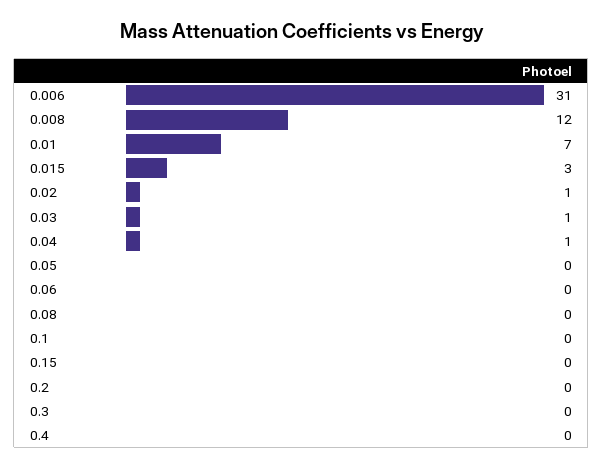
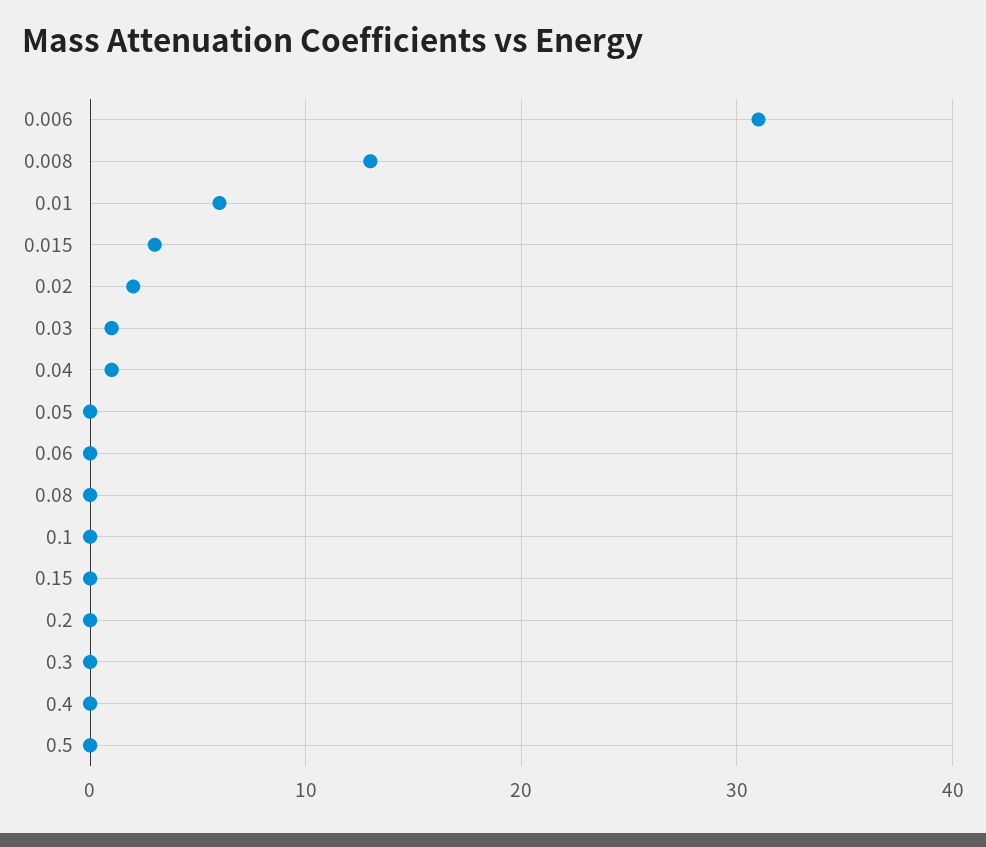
  {
    "0.006": 31,
-   "0.008": 12,
+   "0.008": 13,
-   "0.01": 7,
+   "0.01": 6,
    "0.015": 3,
-   "0.02": 1,
+   "0.02": 2,
    "0.03": 1,
    "0.04": 1,
    "0.05": 0,
    "0.06": 0,
    "0.08": 0,
    "0.1": 0,
    "0.15": 0,
    "0.2": 0,
    "0.3": 0,
-   "0.4": 0
+   "0.4": 0,
+   "0.5": 0
  }

